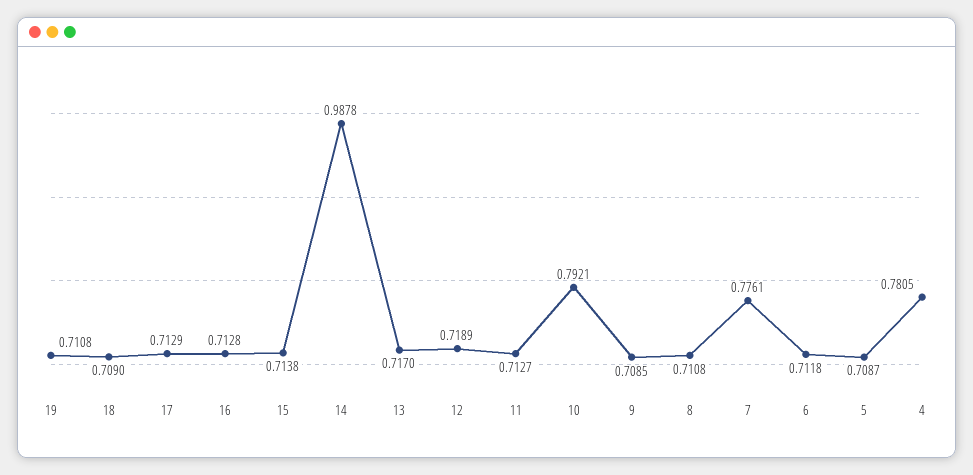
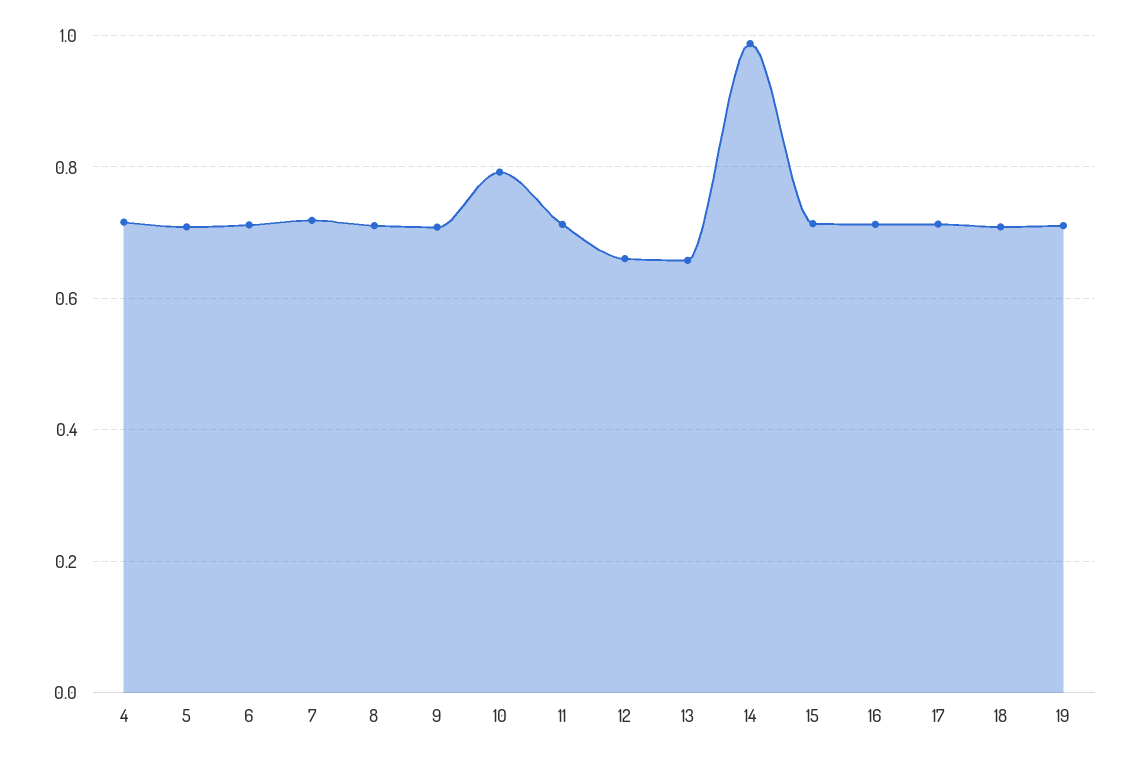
  {
    "19": 0.7108,
    "18": 0.709,
    "17": 0.7129,
    "16": 0.7128,
    "15": 0.7138,
    "14": 0.9878,
-   "13": 0.717,
+   "13": 0.66,
-   "12": 0.7189,
+   "12": 0.66,
    "11": 0.7127,
    "10": 0.7921,
    "9": 0.7085,
    "8": 0.7108,
-   "7": 0.7761,
+   "7": 0.72,
    "6": 0.7118,
    "5": 0.7087,
-   "4": 0.7805
+   "4": 0.72
  }

